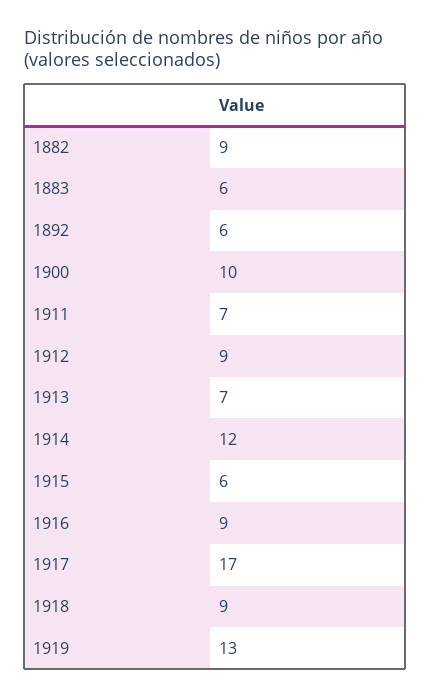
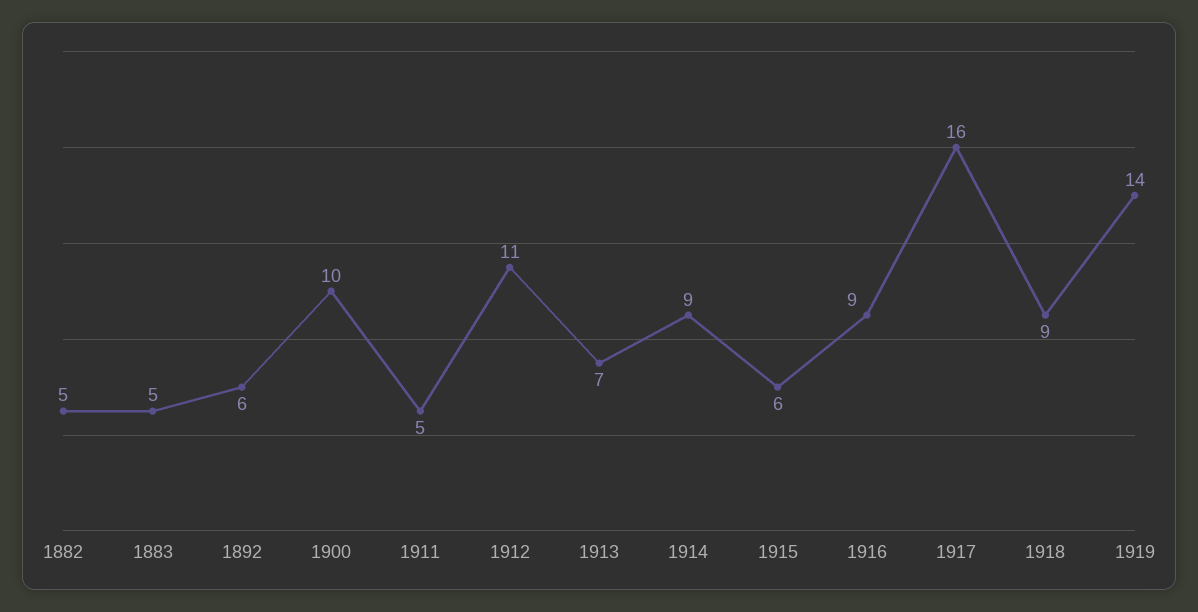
  {
-   "1882": 9,
+   "1882": 5,
-   "1883": 6,
+   "1883": 5,
    "1892": 6,
    "1900": 10,
-   "1911": 7,
+   "1911": 5,
-   "1912": 9,
+   "1912": 11,
    "1913": 7,
-   "1914": 12,
+   "1914": 9,
    "1915": 6,
    "1916": 9,
-   "1917": 17,
+   "1917": 16,
    "1918": 9,
-   "1919": 13
+   "1919": 14
  }

